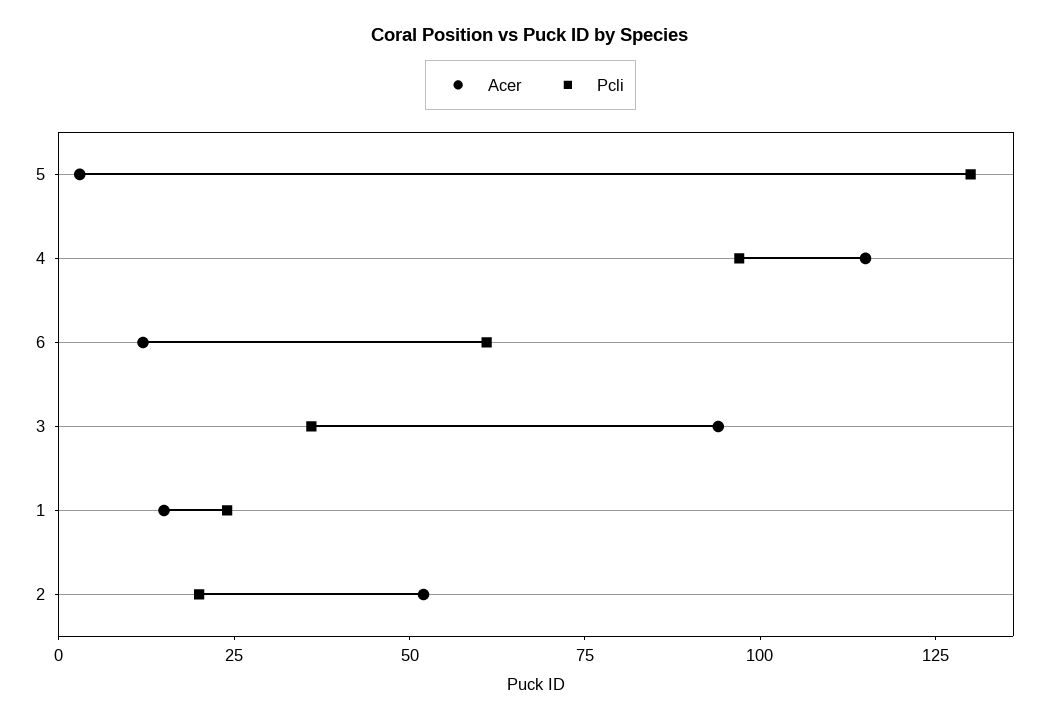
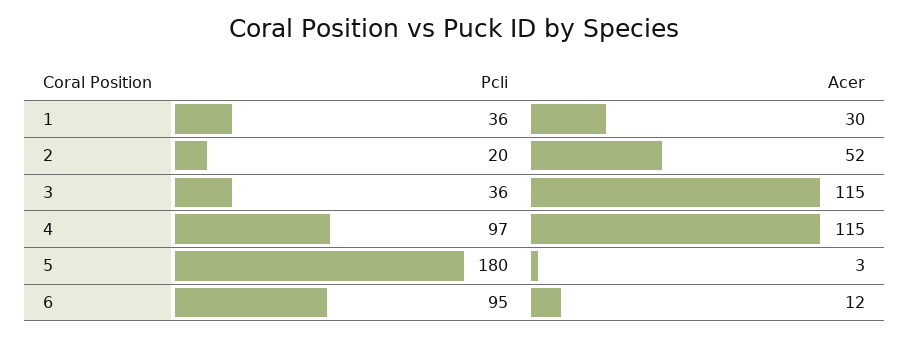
  {
    "Acer": {
      "5": 3,
      "4": 115,
      "6": 12,
-     "3": 95,
+     "3": 115,
-     "1": 15,
+     "1": 30,
      "2": 52
    },
    "Pcli": {
-     "5": 130,
+     "5": 180,
      "4": 97,
-     "6": 60,
+     "6": 95,
      "3": 36,
-     "1": 25,
+     "1": 36,
      "2": 20
    }
  }

